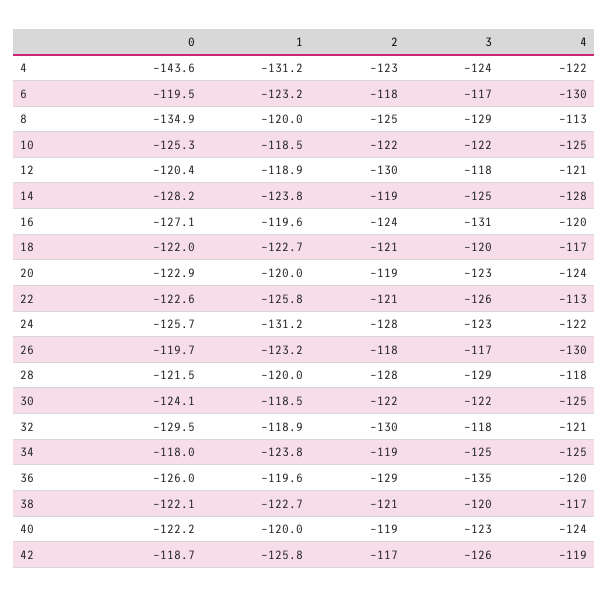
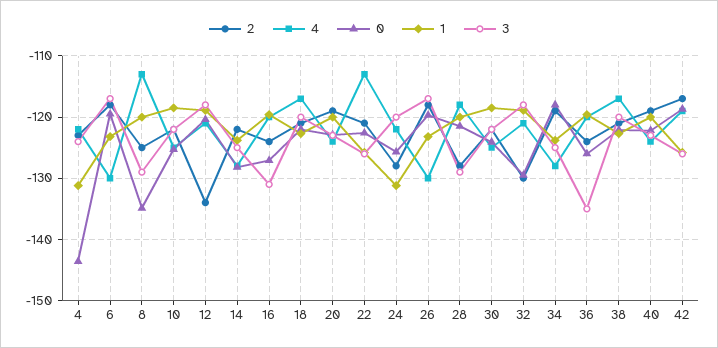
  {
    "0": {
      "4": -143.6,
      "6": -119.5,
      "8": -134.9,
      "10": -125.3,
      "12": -120.4,
      "14": -128.2,
      "16": -127.1,
      "18": -122,
      "20": -122.9,
      "22": -122.6,
      "24": -125.7,
      "26": -119.7,
      "28": -121.5,
      "30": -124.1,
      "32": -129.5,
      "34": -118,
      "36": -126,
      "38": -122.1,
      "40": -122.2,
      "42": -118.7
    },
    "1": {
      "4": -131.2,
      "6": -123.2,
      "8": -120,
      "10": -118.5,
      "12": -118.9,
      "14": -123.8,
      "16": -119.6,
      "18": -122.7,
      "20": -120,
      "22": -125.8,
      "24": -131.2,
      "26": -123.2,
      "28": -120,
      "30": -118.5,
      "32": -118.9,
      "34": -123.8,
      "36": -119.6,
      "38": -122.7,
      "40": -120,
      "42": -125.8
    },
    "2": {
      "4": -123,
      "6": -118,
      "8": -125,
      "10": -122,
-     "12": -130,
+     "12": -134,
-     "14": -119,
+     "14": -122,
      "16": -124,
      "18": -121,
      "20": -119,
      "22": -121,
      "24": -128,
      "26": -118,
      "28": -128,
      "30": -122,
      "32": -130,
      "34": -119,
-     "36": -129,
+     "36": -124,
      "38": -121,
      "40": -119,
      "42": -117
    },
    "3": {
      "4": -124,
      "6": -117,
      "8": -129,
      "10": -122,
      "12": -118,
      "14": -125,
      "16": -131,
      "18": -120,
      "20": -123,
      "22": -126,
-     "24": -123,
+     "24": -120,
      "26": -117,
      "28": -129,
      "30": -122,
      "32": -118,
      "34": -125,
      "36": -135,
      "38": -120,
      "40": -123,
      "42": -126
    },
    "4": {
      "4": -122,
      "6": -130,
      "8": -113,
      "10": -125,
      "12": -121,
      "14": -128,
      "16": -120,
      "18": -117,
      "20": -124,
      "22": -113,
      "24": -122,
      "26": -130,
      "28": -118,
      "30": -125,
      "32": -121,
-     "34": -125,
+     "34": -128,
      "36": -120,
      "38": -117,
      "40": -124,
      "42": -119
    }
  }

